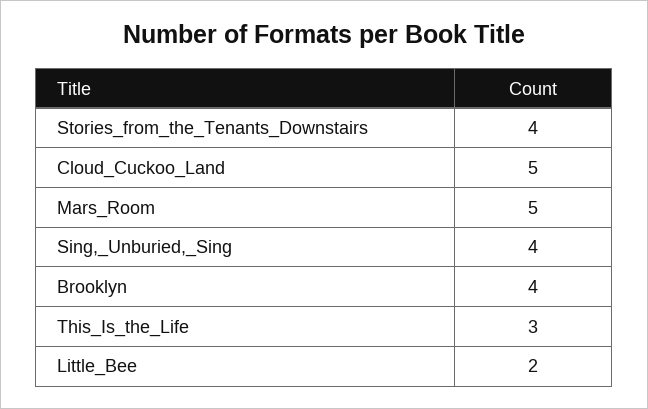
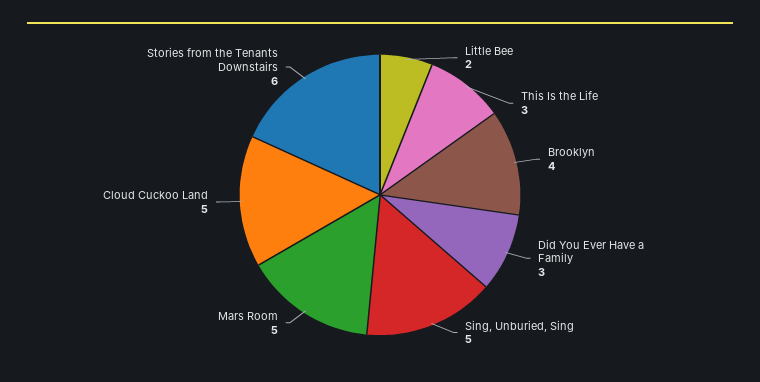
  {
-   "Stories_from_the_Tenants_Downstairs": 4,
+   "Stories_from_the_Tenants_Downstairs": 6,
    "Cloud_Cuckoo_Land": 5,
    "Mars_Room": 5,
-   "Sing,_Unburied,_Sing": 4,
+   "Sing,_Unburied,_Sing": 5,
    "Brooklyn": 4,
    "This_Is_the_Life": 3,
-   "Little_Bee": 2
+   "Little_Bee": 2,
+   "Did You Ever Have a Family": 3
  }

